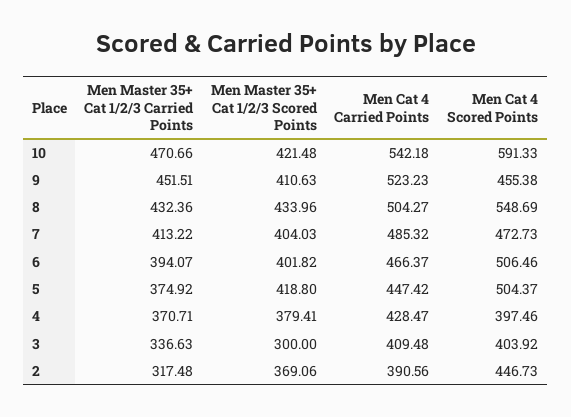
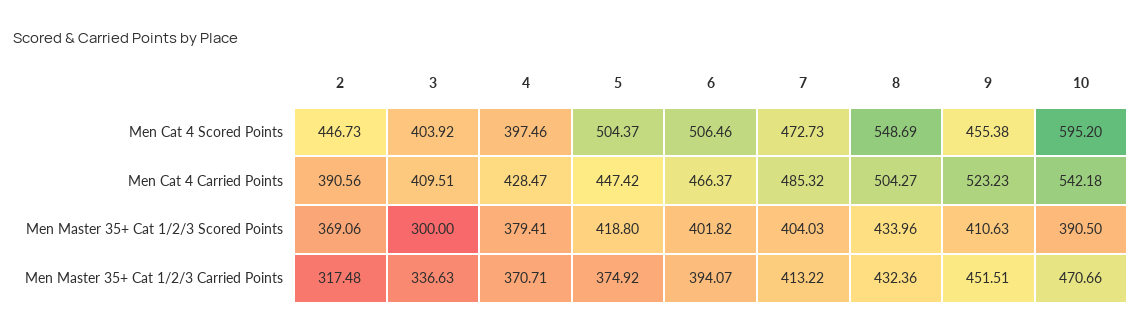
  {
    "Men Master 35+ Cat 1/2/3 Carried Points": {
      "10": 470.66,
      "9": 451.51,
      "8": 432.36,
      "7": 413.22,
      "6": 394.07,
      "5": 374.92,
      "4": 370.71,
      "3": 336.63,
      "2": 317.48
    },
    "Men Master 35+ Cat 1/2/3 Scored Points": {
-     "10": 421.48,
+     "10": 390.5,
      "9": 410.63,
      "8": 433.96,
      "7": 404.03,
      "6": 401.82,
      "5": 418.8,
      "4": 379.41,
      "3": 300,
      "2": 369.06
    },
    "Men Cat 4 Carried Points": {
      "10": 542.18,
      "9": 523.23,
      "8": 504.27,
      "7": 485.32,
      "6": 466.37,
      "5": 447.42,
      "4": 428.47,
-     "3": 409.48,
+     "3": 409.51,
      "2": 390.56
    },
    "Men Cat 4 Scored Points": {
-     "10": 591.33,
+     "10": 595.2,
      "9": 455.38,
      "8": 548.69,
      "7": 472.73,
      "6": 506.46,
      "5": 504.37,
      "4": 397.46,
      "3": 403.92,
      "2": 446.73
    }
  }

